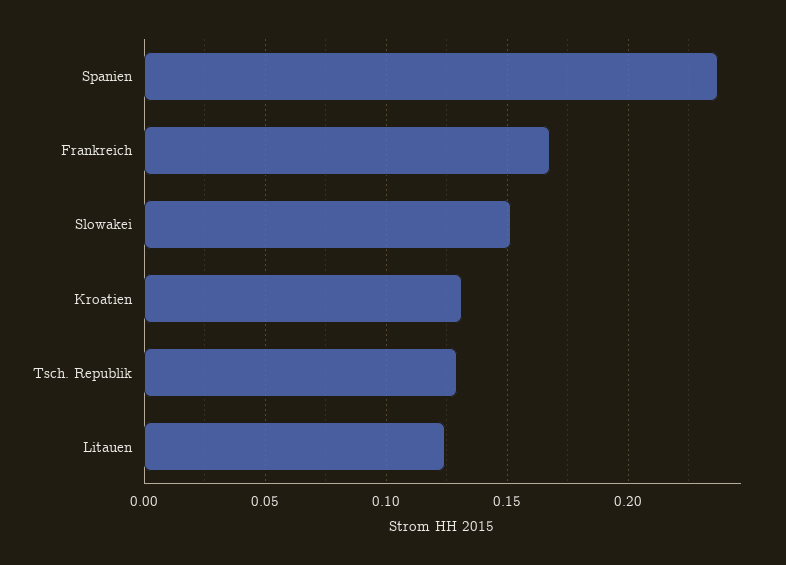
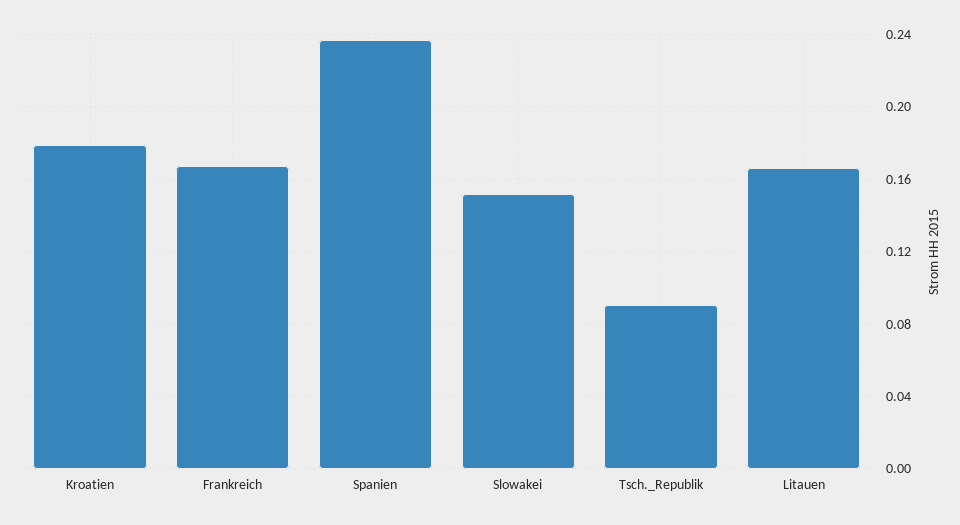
  {
    "Spanien": 0.235,
    "Frankreich": 0.17,
    "Slowakei": 0.15,
-   "Kroatien": 0.13,
+   "Kroatien": 0.18,
-   "Tsch. Republik": 0.13,
+   "Tsch. Republik": 0.09,
-   "Litauen": 0.125
+   "Litauen": 0.165
  }

